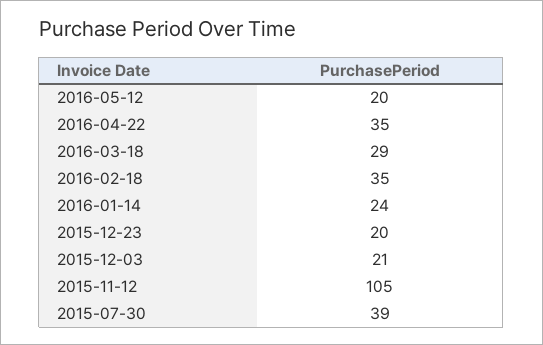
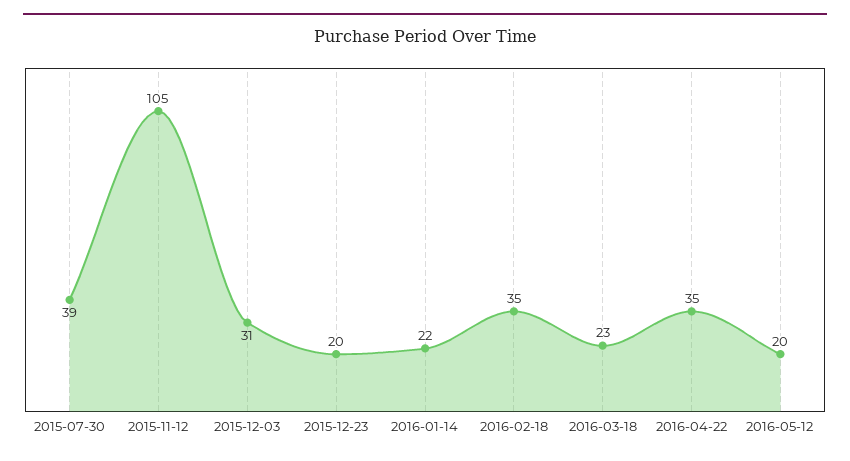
  {
    "2016-05-12": 20,
    "2016-04-22": 35,
-   "2016-03-18": 29,
+   "2016-03-18": 23,
    "2016-02-18": 35,
-   "2016-01-14": 24,
+   "2016-01-14": 22,
    "2015-12-23": 20,
-   "2015-12-03": 21,
+   "2015-12-03": 31,
    "2015-11-12": 105,
    "2015-07-30": 39
  }

